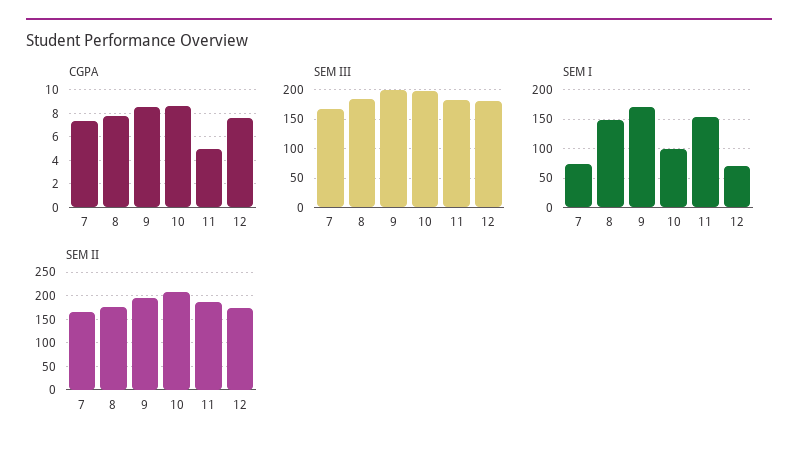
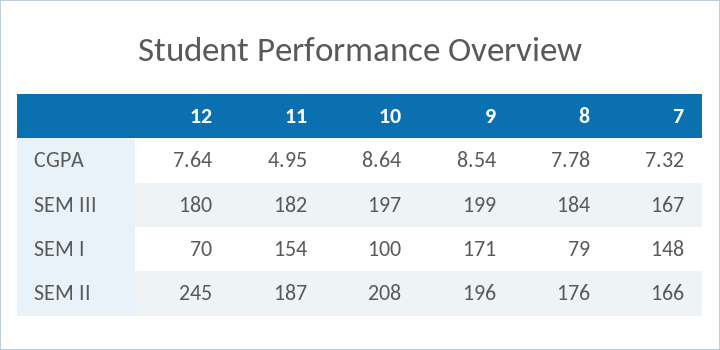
  {
    "CGPA": {
      "7": 7.32,
      "8": 7.78,
      "9": 8.54,
      "10": 8.64,
      "11": 4.95,
      "12": 7.64
    },
    "SEM III": {
      "7": 167,
      "8": 184,
      "9": 199,
      "10": 197,
      "11": 182,
      "12": 180
    },
    "SEM I": {
-     "7": 75,
+     "7": 148,
-     "8": 150,
+     "8": 79,
      "9": 171,
      "10": 100,
      "11": 154,
      "12": 70
    },
    "SEM II": {
      "7": 166,
      "8": 176,
      "9": 196,
      "10": 208,
      "11": 187,
-     "12": 175
+     "12": 245
    }
  }

